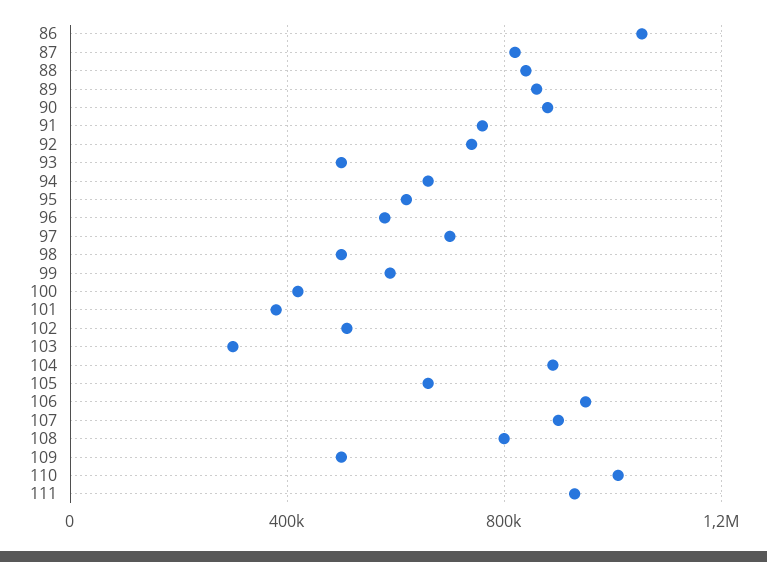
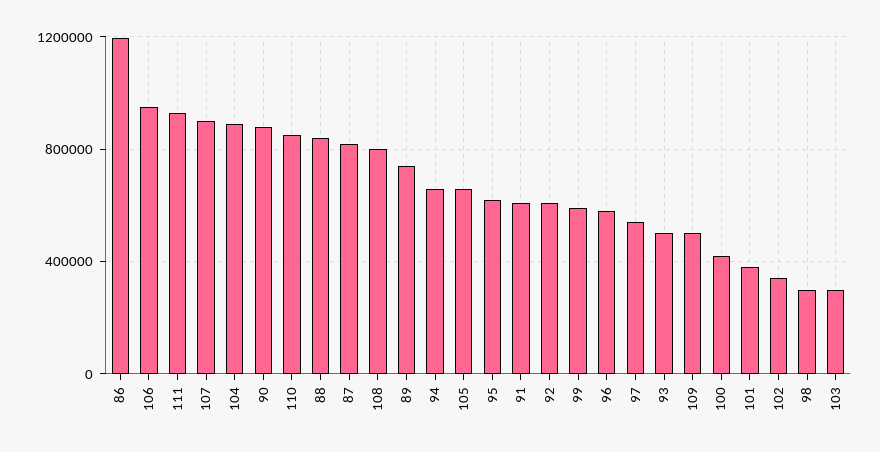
  {
-   "86": 1050000,
+   "86": 1200000,
    "87": 800000,
    "88": 850000,
-   "89": 850000,
+   "89": 750000,
    "90": 900000,
-   "91": 750000,
+   "91": 600000,
-   "92": 750000,
+   "92": 600000,
    "93": 500000,
    "94": 650000,
    "95": 600000,
    "96": 600000,
-   "97": 700000,
+   "97": 550000,
-   "98": 500000,
+   "98": 300000,
    "99": 600000,
    "100": 400000,
    "101": 400000,
-   "102": 500000,
+   "102": 350000,
    "103": 300000,
    "104": 900000,
    "105": 650000,
    "106": 950000,
    "107": 900000,
    "108": 800000,
    "109": 500000,
-   "110": 1000000,
+   "110": 850000,
    "111": 950000
  }

